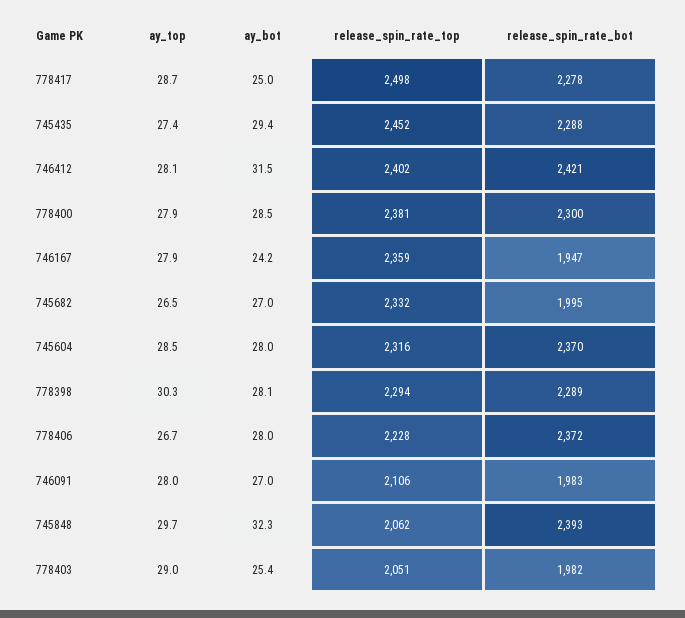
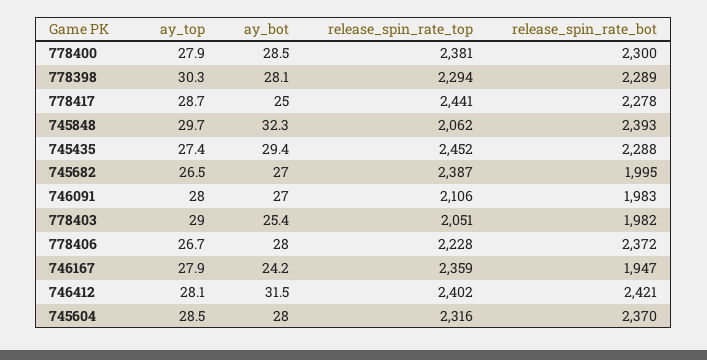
  {
    "ay_top": {
      "778417": 28.7,
      "745435": 27.4,
      "746412": 28.1,
      "778400": 27.9,
      "746167": 27.9,
      "745682": 26.5,
      "745604": 28.5,
      "778398": 30.3,
      "778406": 26.7,
      "746091": 28,
      "745848": 29.7,
      "778403": 29
    },
    "ay_bot": {
      "778417": 25,
      "745435": 29.4,
      "746412": 31.5,
      "778400": 28.5,
      "746167": 24.2,
      "745682": 27,
      "745604": 28,
      "778398": 28.1,
      "778406": 28,
      "746091": 27,
      "745848": 32.3,
      "778403": 25.4
    },
    "release_spin_rate_top": {
-     "778417": 2498,
+     "778417": 2441,
      "745435": 2452,
      "746412": 2402,
      "778400": 2381,
      "746167": 2359,
-     "745682": 2332,
+     "745682": 2387,
      "745604": 2316,
      "778398": 2294,
      "778406": 2228,
      "746091": 2106,
      "745848": 2062,
      "778403": 2051
    },
    "release_spin_rate_bot": {
      "778417": 2278,
      "745435": 2288,
      "746412": 2421,
      "778400": 2300,
      "746167": 1947,
      "745682": 1995,
      "745604": 2370,
      "778398": 2289,
      "778406": 2372,
      "746091": 1983,
      "745848": 2393,
      "778403": 1982
    }
  }

